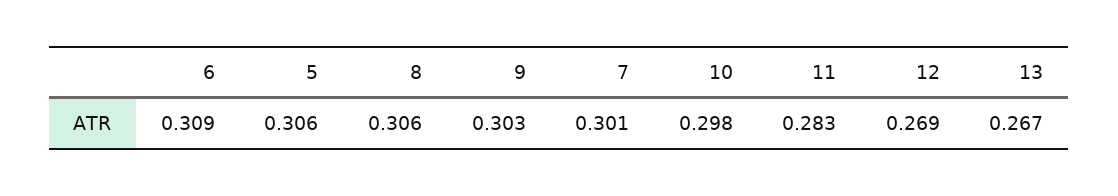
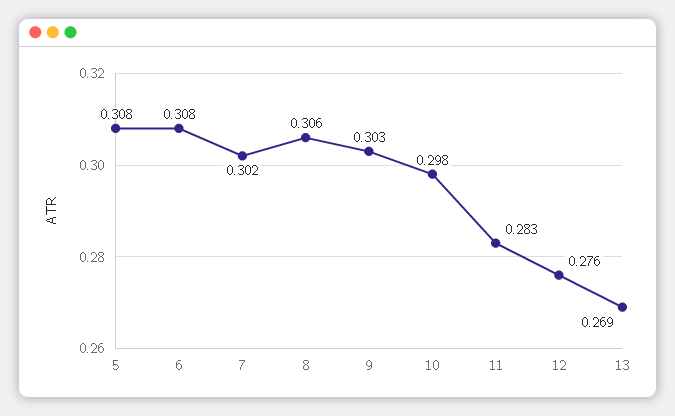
  {
-   "6": 0.309,
+   "6": 0.308,
-   "5": 0.306,
+   "5": 0.308,
    "8": 0.306,
    "9": 0.303,
-   "7": 0.301,
+   "7": 0.302,
    "10": 0.298,
    "11": 0.283,
-   "12": 0.269,
+   "12": 0.276,
-   "13": 0.267
+   "13": 0.269
  }

